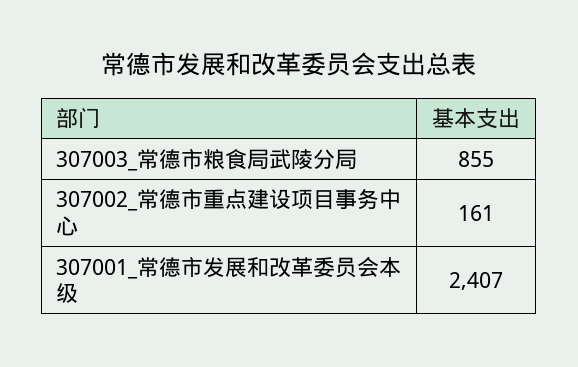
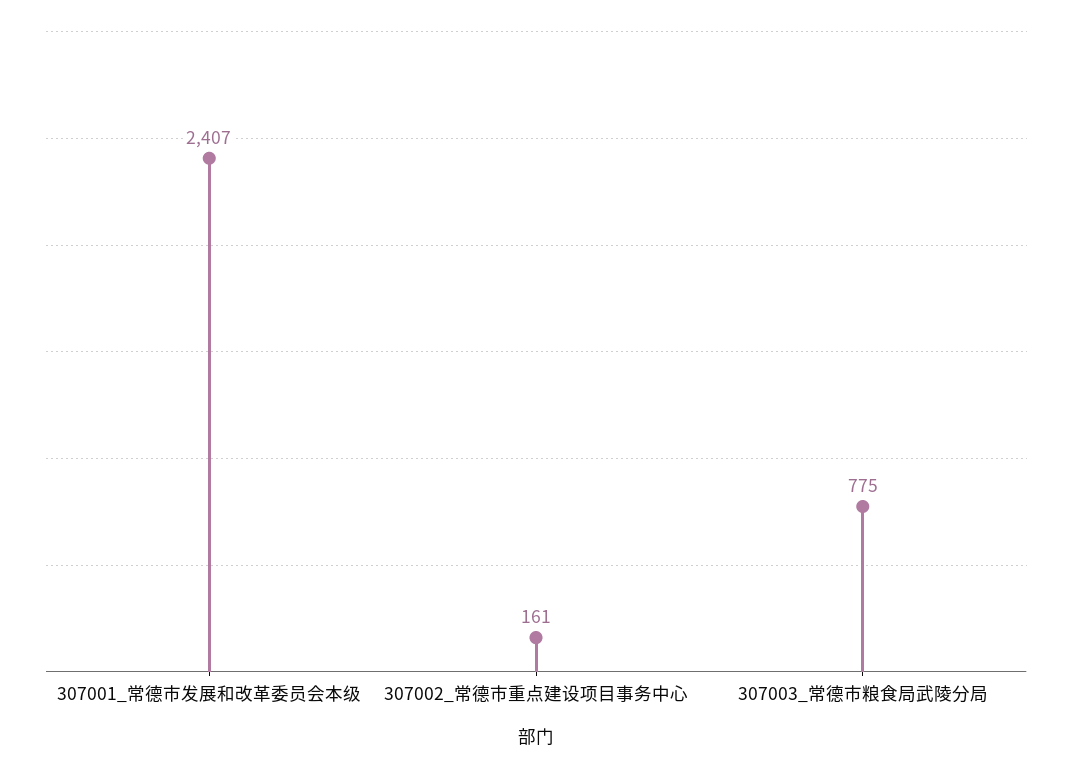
  {
-   "307003_常德市粮食局武陵分局": 855,
+   "307003_常德市粮食局武陵分局": 775,
    "307002_常德市重点建设项目事务中心": 161,
    "307001_常德市发展和改革委员会本级": 2407
  }

